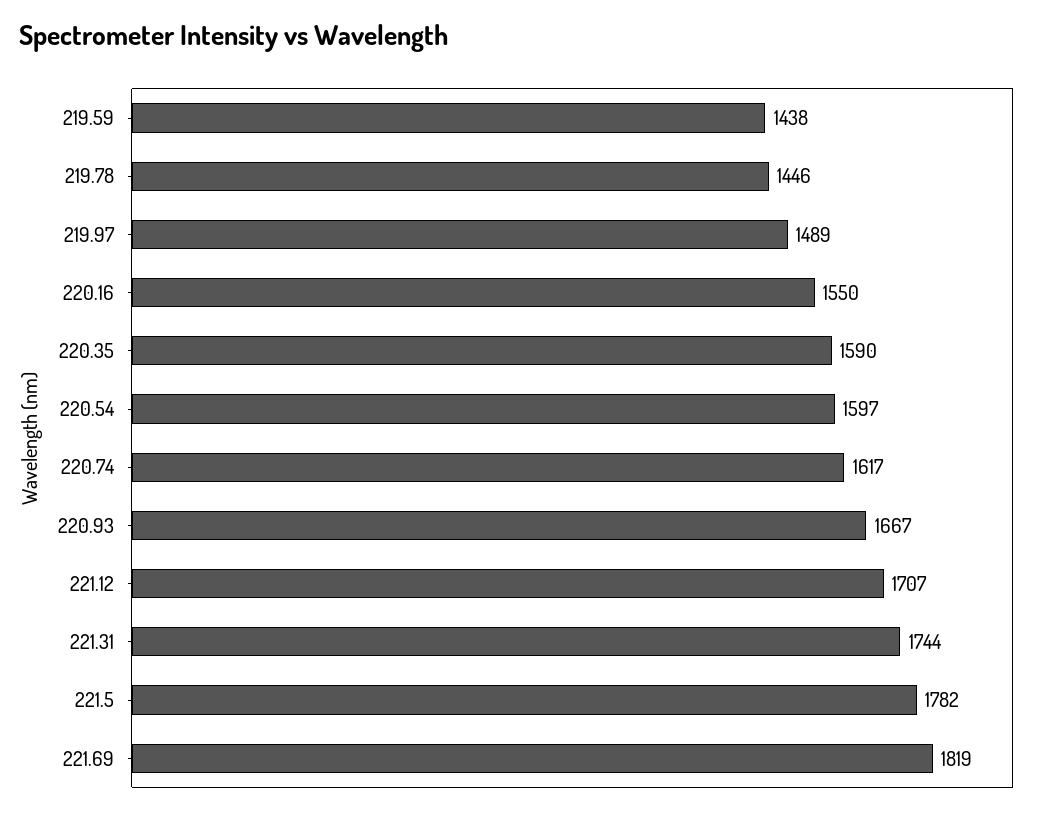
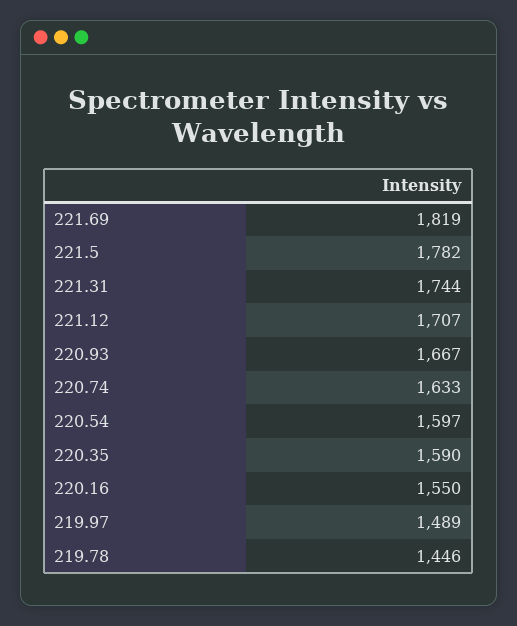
  {
-   "219.59": 1438,
    "219.78": 1446,
    "219.97": 1489,
    "220.16": 1550,
    "220.35": 1590,
    "220.54": 1597,
-   "220.74": 1617,
+   "220.74": 1633,
    "220.93": 1667,
    "221.12": 1707,
    "221.31": 1744,
    "221.5": 1782,
    "221.69": 1819
  }

